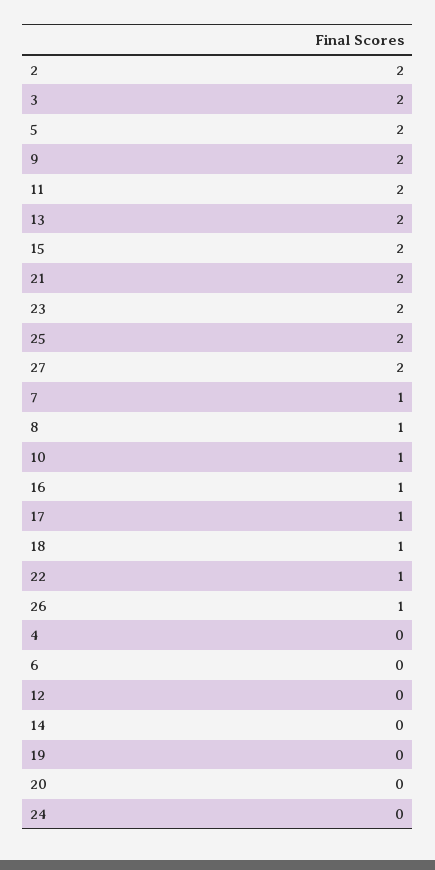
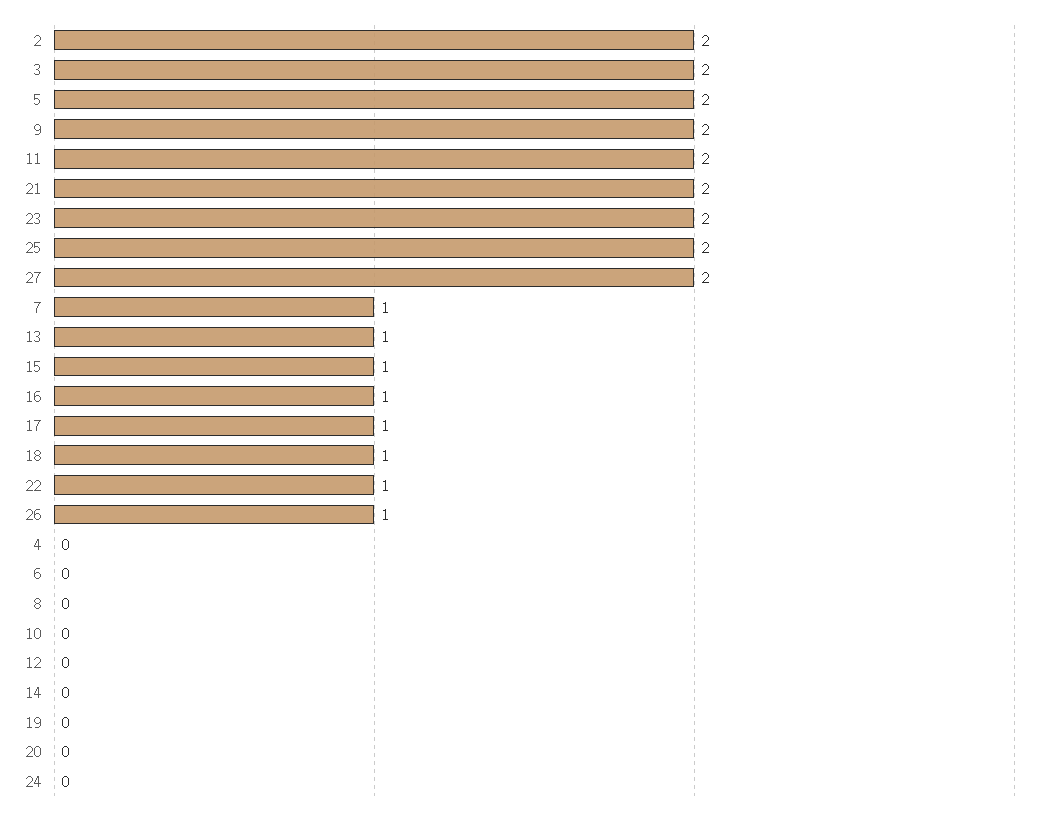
  {
    "2": 2,
    "3": 2,
    "5": 2,
    "9": 2,
    "11": 2,
-   "13": 2,
+   "13": 1,
-   "15": 2,
+   "15": 1,
    "21": 2,
    "23": 2,
    "25": 2,
    "27": 2,
    "7": 1,
-   "8": 1,
+   "8": 0,
-   "10": 1,
+   "10": 0,
    "16": 1,
    "17": 1,
    "18": 1,
    "22": 1,
    "26": 1,
    "4": 0,
    "6": 0,
    "12": 0,
    "14": 0,
    "19": 0,
    "20": 0,
    "24": 0
  }

